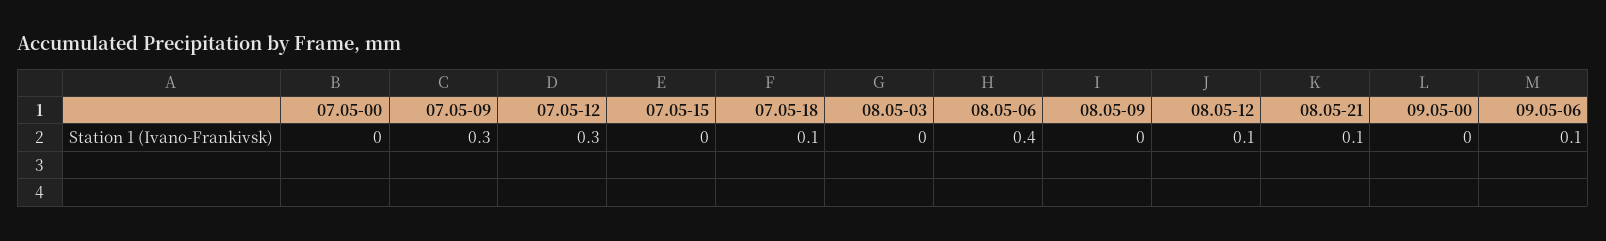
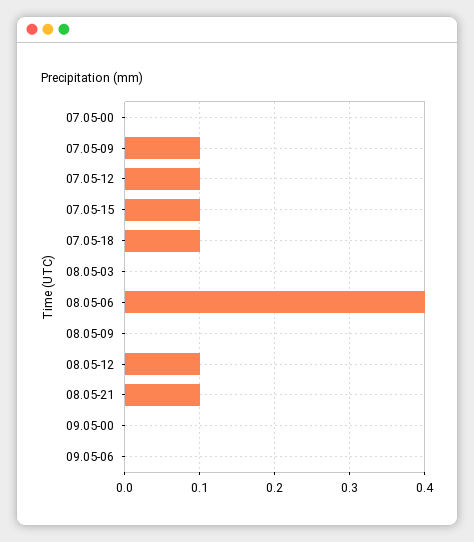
  {
    "07.05-00": 0,
-   "07.05-09": 0.3,
+   "07.05-09": 0.1,
-   "07.05-12": 0.3,
+   "07.05-12": 0.1,
-   "07.05-15": 0,
+   "07.05-15": 0.1,
    "07.05-18": 0.1,
    "08.05-03": 0,
    "08.05-06": 0.4,
    "08.05-09": 0,
    "08.05-12": 0.1,
    "08.05-21": 0.1,
    "09.05-00": 0,
-   "09.05-06": 0.1
+   "09.05-06": 0
  }

